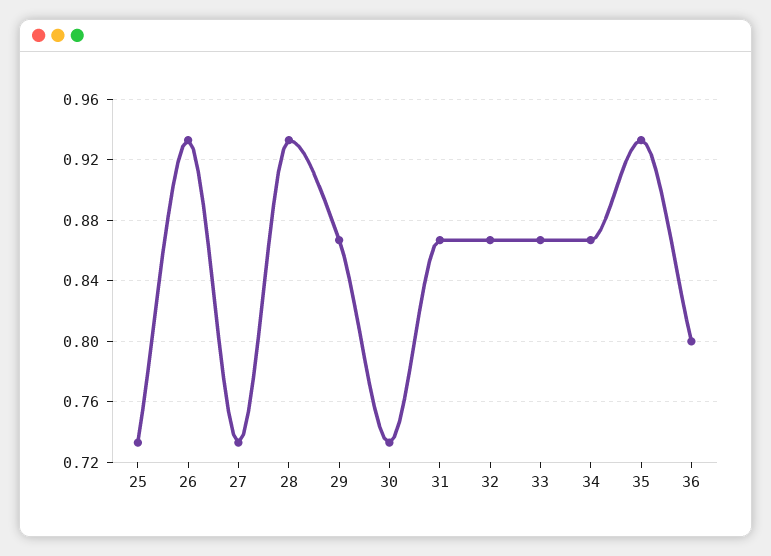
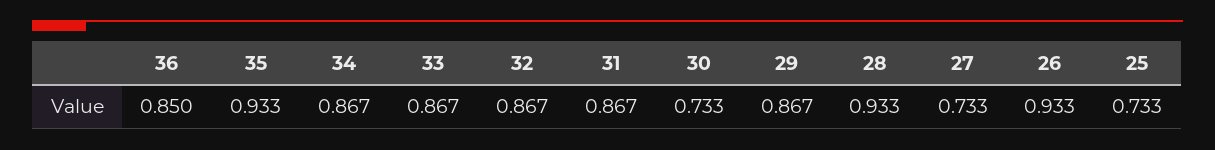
  {
    "25": 0.733,
    "26": 0.933,
    "27": 0.733,
    "28": 0.933,
    "29": 0.867,
    "30": 0.733,
    "31": 0.867,
    "32": 0.867,
    "33": 0.867,
    "34": 0.867,
    "35": 0.933,
-   "36": 0.8
+   "36": 0.85
  }

